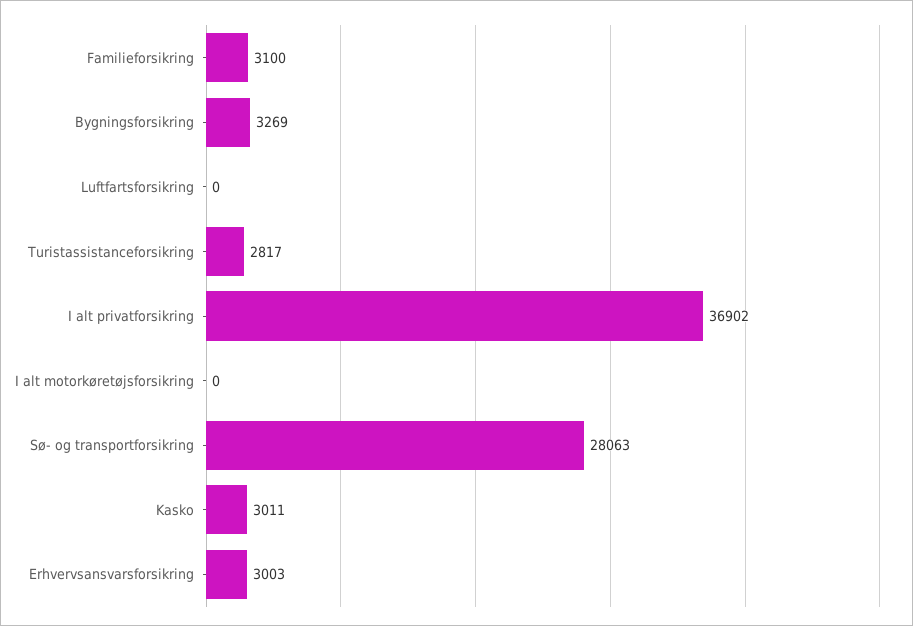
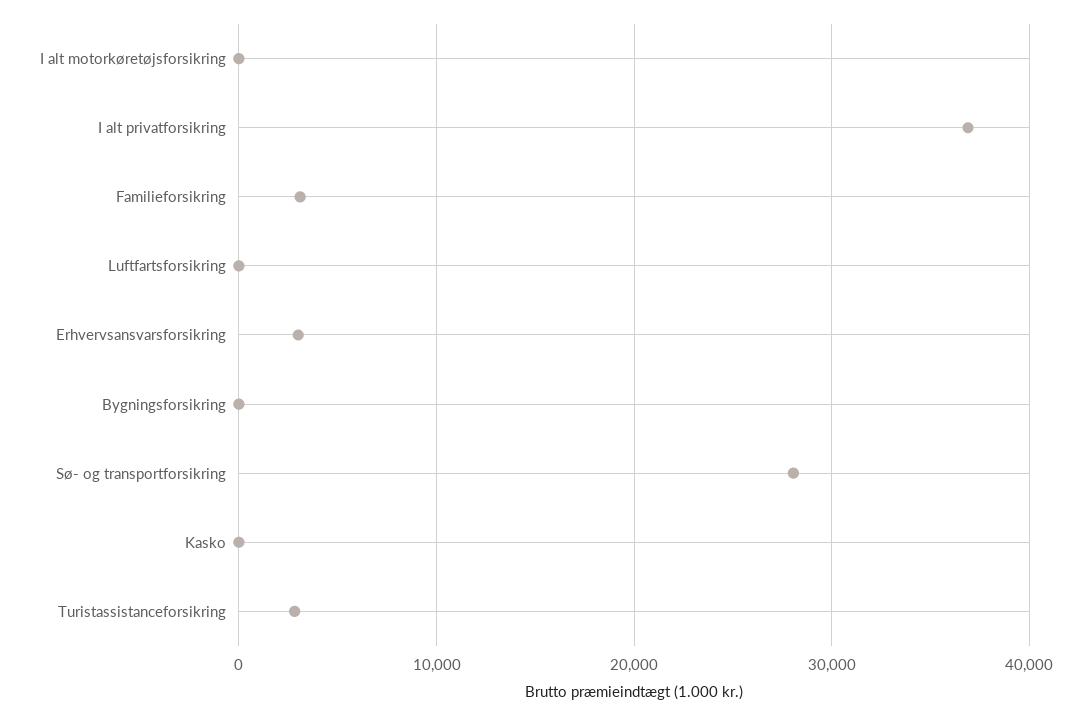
  {
    "Familieforsikring": 3100,
-   "Bygningsforsikring": 3269,
+   "Bygningsforsikring": 0,
    "Luftfartsforsikring": 0,
    "Turistassistanceforsikring": 2817,
    "I alt privatforsikring": 36902,
    "I alt motorkøretøjsforsikring": 0,
    "Sø- og transportforsikring": 28063,
-   "Kasko": 3011,
+   "Kasko": 0,
    "Erhvervsansvarsforsikring": 3003
  }

